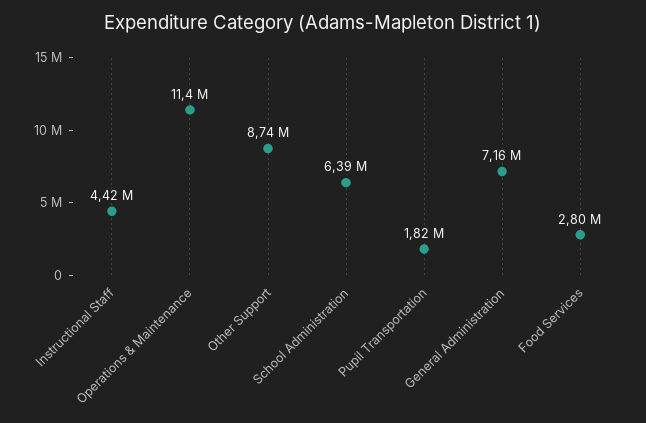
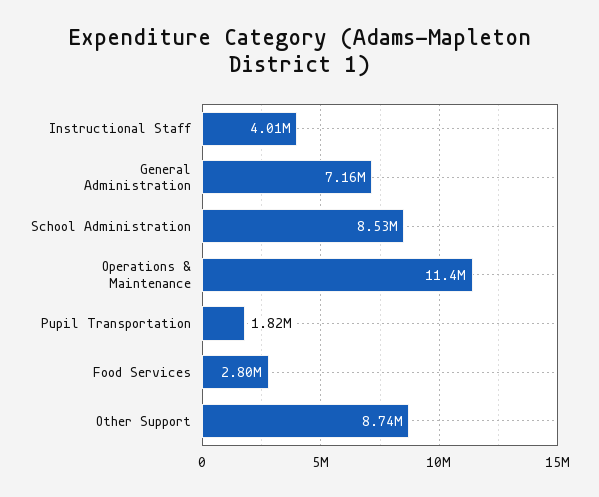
  {
-   "Instructional Staff": 4420000,
+   "Instructional Staff": 4010000,
    "Operations & Maintenance": 11400000,
    "Other Support": 8740000,
-   "School Administration": 6390000,
+   "School Administration": 8530000,
    "Pupil Transportation": 1820000,
    "General Administration": 7160000,
    "Food Services": 2800000
  }

